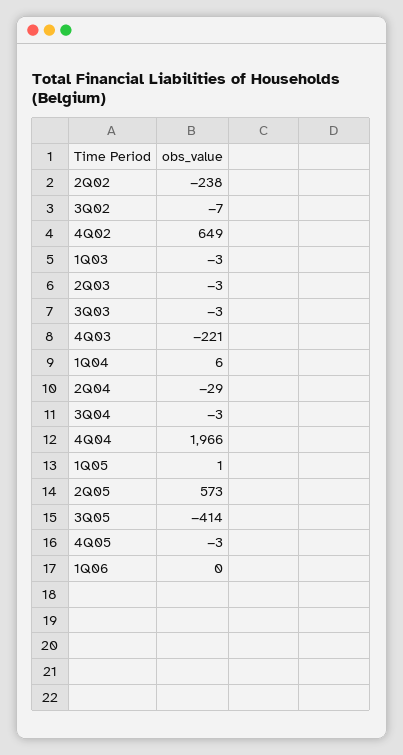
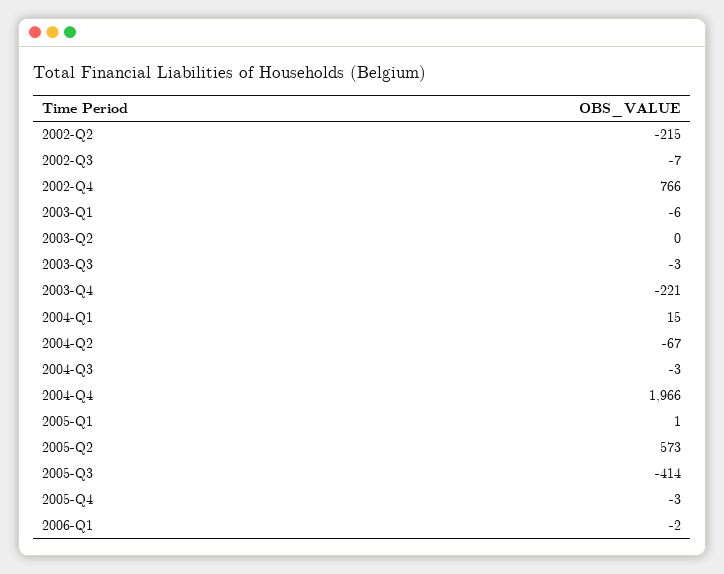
  {
-   "2Q02": -238,
+   "2Q02": -215,
    "3Q02": -7,
-   "4Q02": 649,
+   "4Q02": 766,
-   "1Q03": -3,
+   "1Q03": -6,
-   "2Q03": -3,
+   "2Q03": 0,
    "3Q03": -3,
    "4Q03": -221,
-   "1Q04": 6,
+   "1Q04": 15,
-   "2Q04": -29,
+   "2Q04": -67,
    "3Q04": -3,
    "4Q04": 1966,
    "1Q05": 1,
    "2Q05": 573,
    "3Q05": -414,
    "4Q05": -3,
-   "1Q06": 0
+   "1Q06": -2
  }

